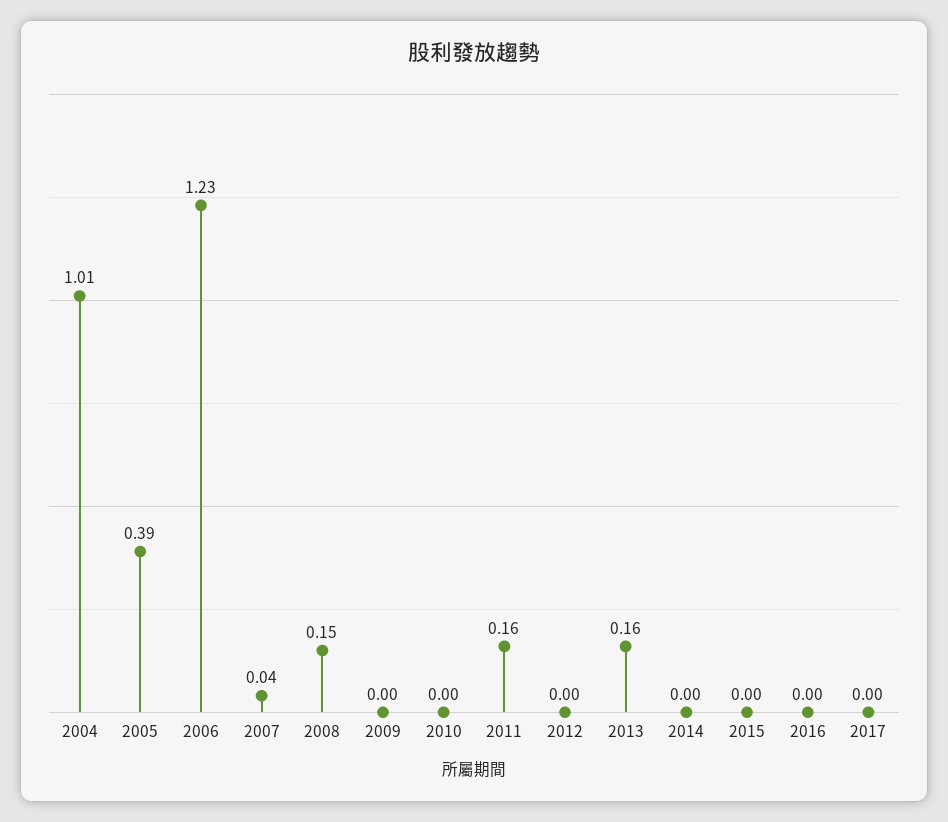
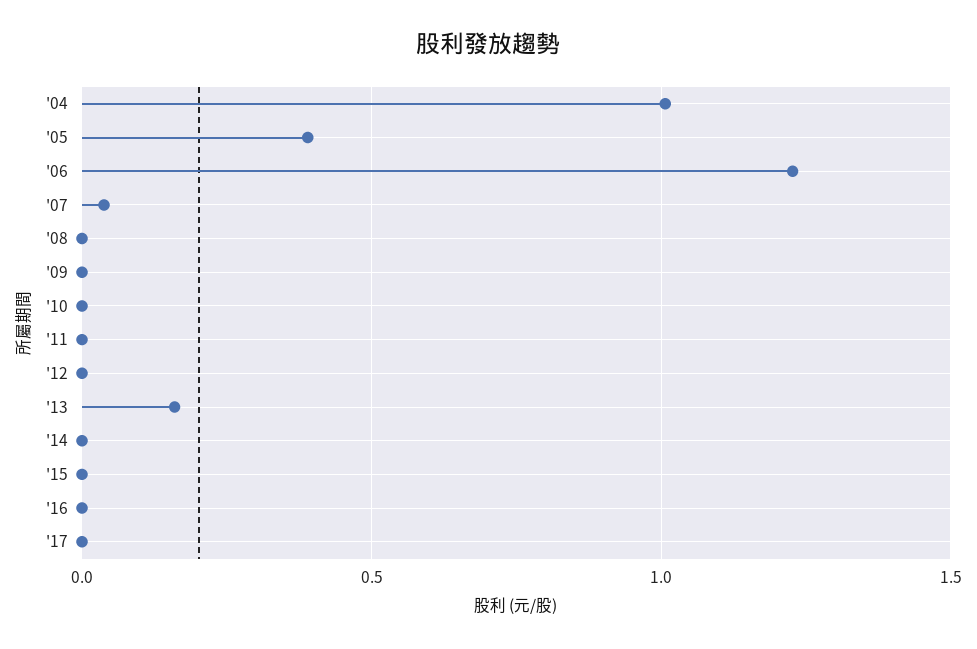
  {
    "2004": 1.01,
    "2005": 0.39,
    "2006": 1.23,
    "2007": 0.04,
-   "2008": 0.15,
+   "2008": 0,
    "2009": 0,
    "2010": 0,
-   "2011": 0.16,
+   "2011": 0,
    "2012": 0,
    "2013": 0.16,
    "2014": 0,
    "2015": 0,
    "2016": 0,
    "2017": 0
  }

